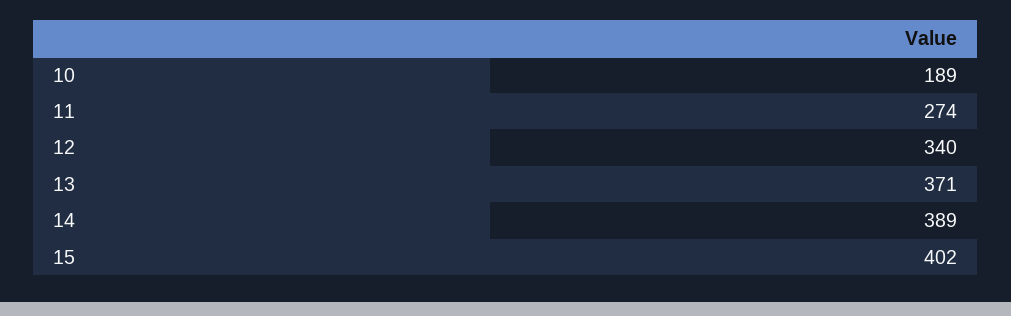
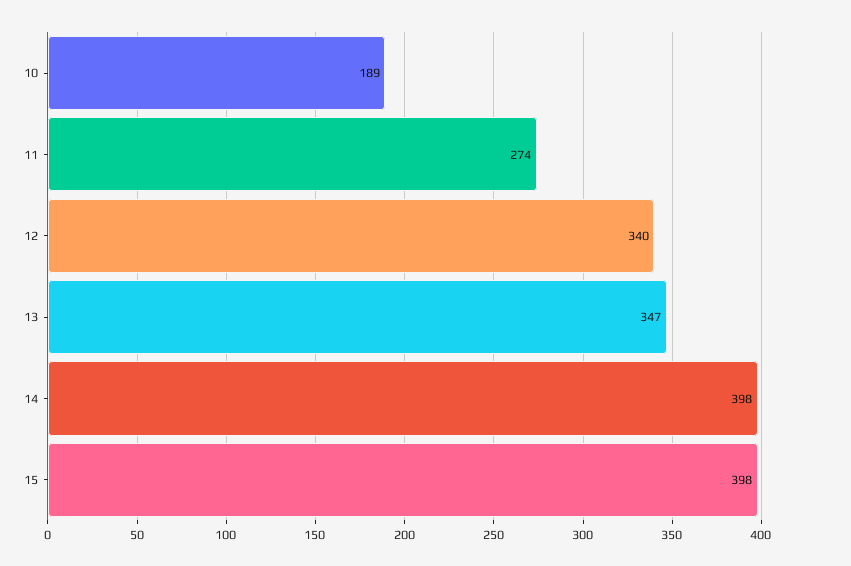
  {
    "10": 189,
    "11": 274,
    "12": 340,
-   "13": 371,
+   "13": 347,
-   "14": 389,
+   "14": 398,
-   "15": 402
+   "15": 398
  }

